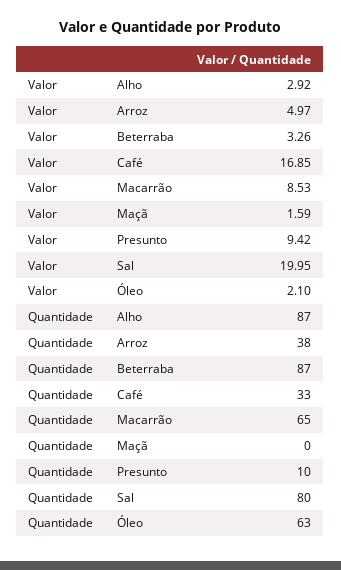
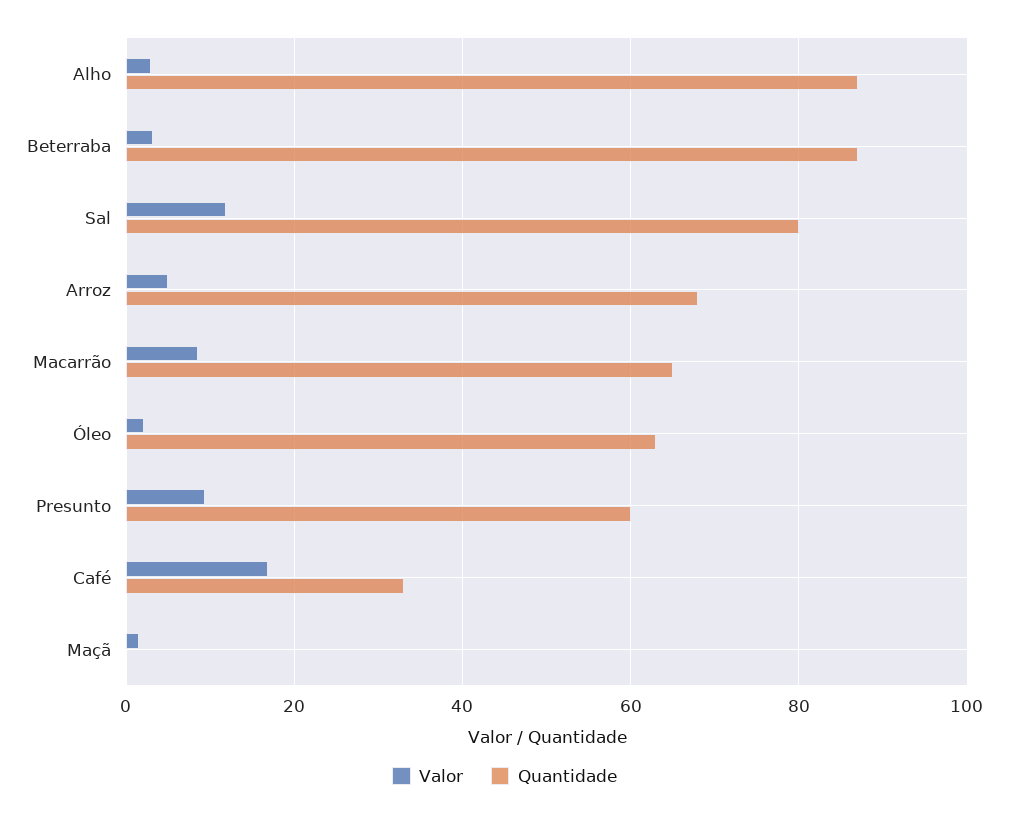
  {
    "Valor": {
      "Alho": 2.92,
      "Arroz": 4.97,
      "Beterraba": 3.26,
      "Café": 16.85,
      "Macarrão": 8.53,
      "Maçã": 1.59,
      "Presunto": 9.42,
-     "Sal": 19.95,
+     "Sal": 12,
      "Óleo": 2.1
    },
    "Quantidade": {
      "Alho": 87,
-     "Arroz": 38,
+     "Arroz": 68,
      "Beterraba": 87,
      "Café": 33,
      "Macarrão": 65,
      "Maçã": 0,
-     "Presunto": 10,
+     "Presunto": 60,
      "Sal": 80,
      "Óleo": 63
    }
  }

